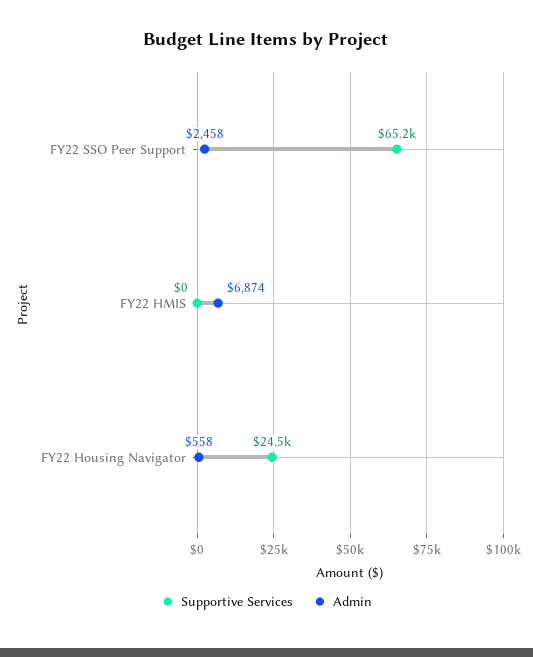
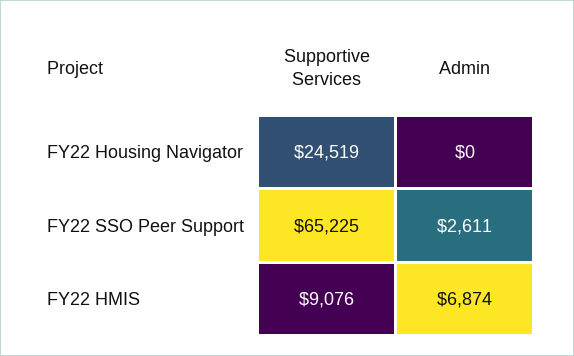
  {
    "Supportive Services": {
      "FY22 SSO Peer Support": 65225,
-     "FY22 HMIS": 0,
+     "FY22 HMIS": 9076,
      "FY22 Housing Navigator": 24519
    },
    "Admin": {
-     "FY22 SSO Peer Support": 2458,
+     "FY22 SSO Peer Support": 2611,
      "FY22 HMIS": 6874,
-     "FY22 Housing Navigator": 558
+     "FY22 Housing Navigator": 0
    }
  }

